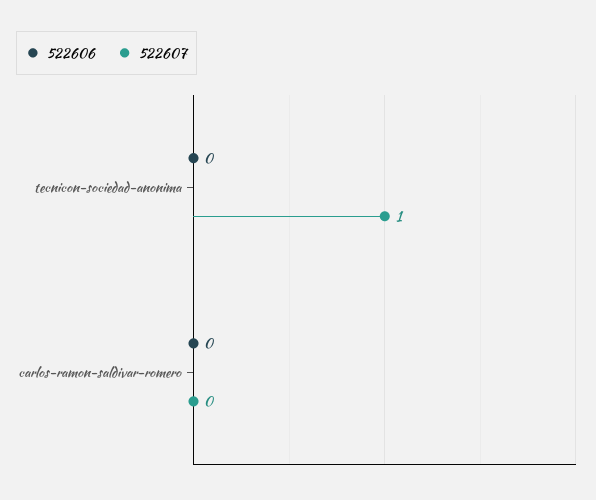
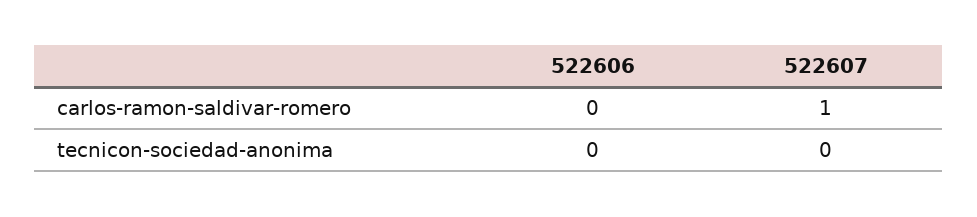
  {
    "522606": {
      "tecnicon-sociedad-anonima": 0,
      "carlos-ramon-saldivar-romero": 0
    },
    "522607": {
-     "tecnicon-sociedad-anonima": 1,
+     "tecnicon-sociedad-anonima": 0,
-     "carlos-ramon-saldivar-romero": 0
+     "carlos-ramon-saldivar-romero": 1
    }
  }

